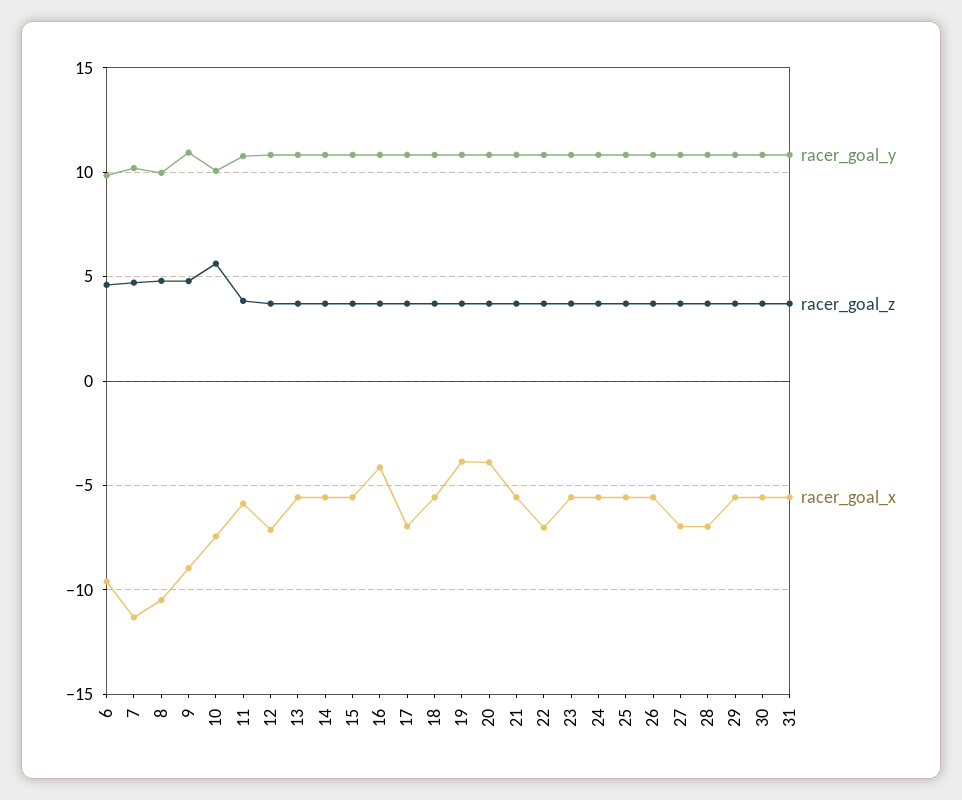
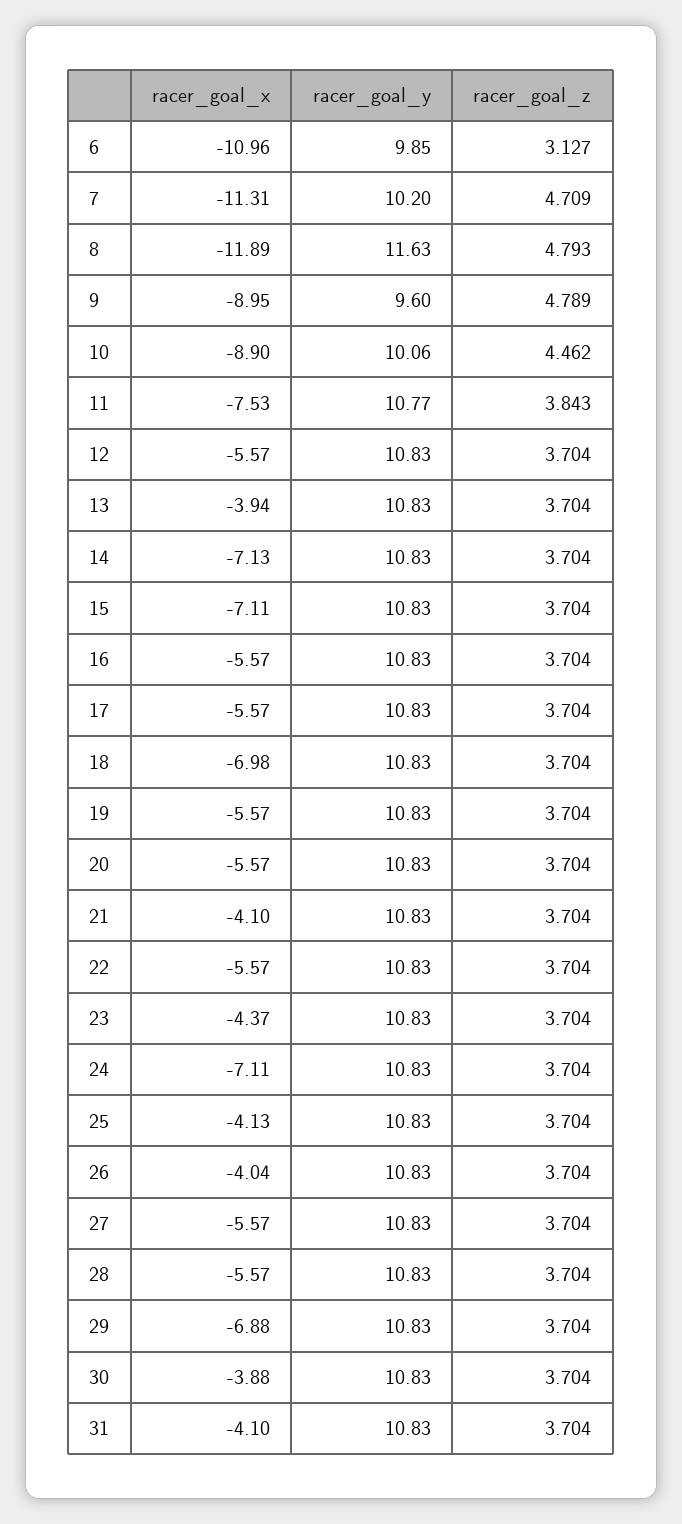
  {
    "racer_goal_y": {
      "6": 9.85,
      "7": 10.2,
-     "8": 10,
+     "8": 11.63,
-     "9": 11,
+     "9": 9.6,
      "10": 10.06,
      "11": 10.77,
      "12": 10.83,
      "13": 10.83,
      "14": 10.83,
      "15": 10.83,
      "16": 10.83,
      "17": 10.83,
      "18": 10.83,
      "19": 10.83,
      "20": 10.83,
      "21": 10.83,
      "22": 10.83,
      "23": 10.83,
      "24": 10.83,
      "25": 10.83,
      "26": 10.83,
      "27": 10.83,
      "28": 10.83,
      "29": 10.83,
      "30": 10.83,
      "31": 10.83
    },
    "racer_goal_z": {
-     "6": 4.5,
+     "6": 3.127,
      "7": 4.709,
      "8": 4.793,
      "9": 4.789,
-     "10": 5.5,
+     "10": 4.462,
      "11": 3.843,
      "12": 3.704,
      "13": 3.704,
      "14": 3.704,
      "15": 3.704,
      "16": 3.704,
      "17": 3.704,
      "18": 3.704,
      "19": 3.704,
      "20": 3.704,
      "21": 3.704,
      "22": 3.704,
      "23": 3.704,
      "24": 3.704,
      "25": 3.704,
      "26": 3.704,
      "27": 3.704,
      "28": 3.704,
      "29": 3.704,
      "30": 3.704,
      "31": 3.704
    },
    "racer_goal_x": {
-     "6": -9.5,
+     "6": -10.96,
      "7": -11.31,
-     "8": -10.5,
+     "8": -11.89,
      "9": -8.95,
-     "10": -7.5,
+     "10": -8.9,
-     "11": -6,
+     "11": -7.53,
-     "12": -7,
+     "12": -5.57,
-     "13": -5.5,
+     "13": -3.94,
-     "14": -5.5,
+     "14": -7.13,
-     "15": -5.5,
+     "15": -7.11,
-     "16": -4,
+     "16": -5.57,
-     "17": -7,
+     "17": -5.57,
-     "18": -5.5,
+     "18": -6.98,
-     "19": -4,
+     "19": -5.57,
-     "20": -4,
+     "20": -5.57,
-     "21": -5.5,
+     "21": -4.1,
-     "22": -7,
+     "22": -5.57,
-     "23": -5.5,
+     "23": -4.37,
-     "24": -5.5,
+     "24": -7.11,
-     "25": -5.5,
+     "25": -4.13,
-     "26": -5.5,
+     "26": -4.04,
-     "27": -7,
+     "27": -5.57,
-     "28": -7,
+     "28": -5.57,
-     "29": -5.5,
+     "29": -6.88,
-     "30": -5.5,
+     "30": -3.88,
-     "31": -5.5
+     "31": -4.1
    }
  }

